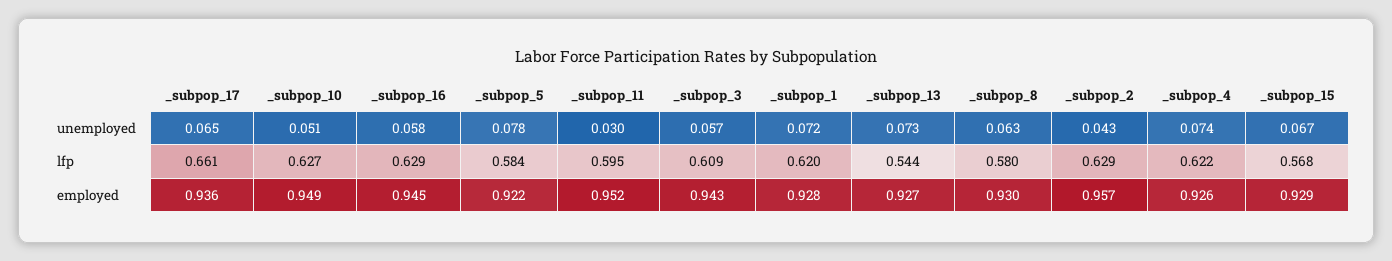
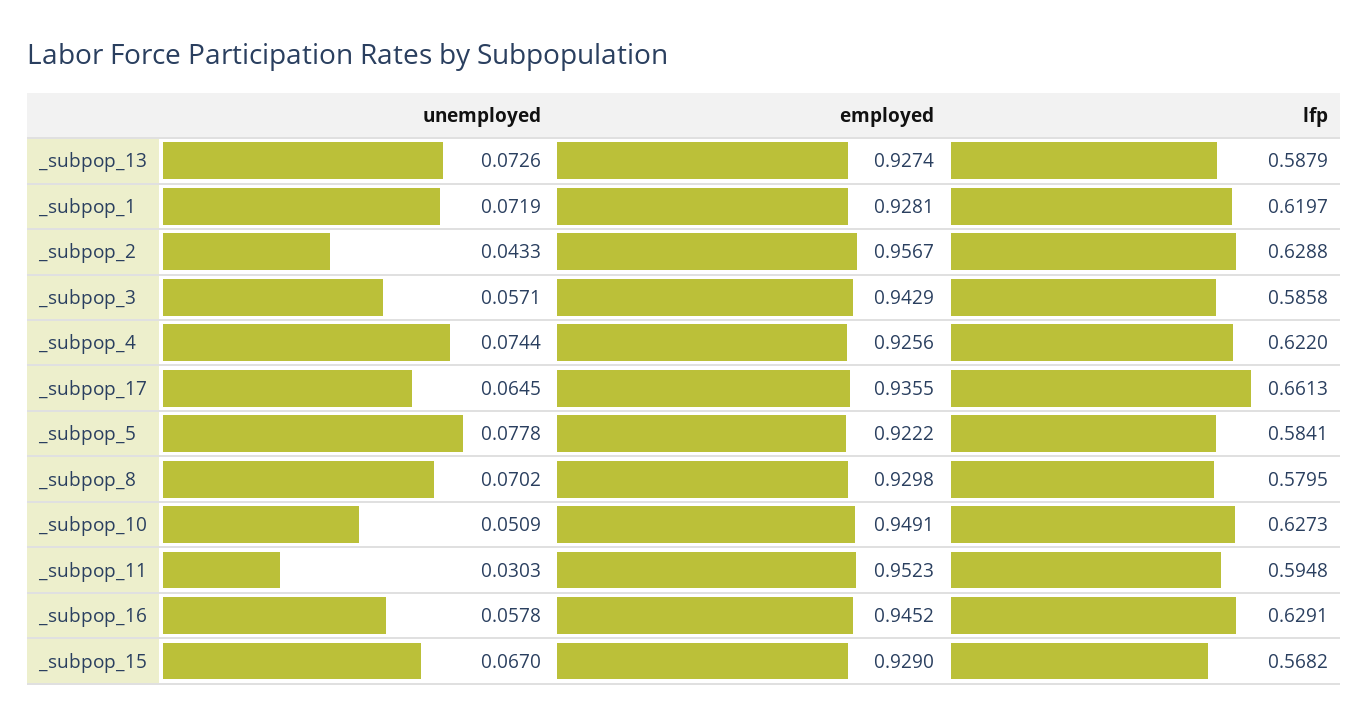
  {
    "_subpop_17": {
      "unemployed": 0.0645,
      "lfp": 0.6613,
      "employed": 0.9355
    },
    "_subpop_10": {
      "unemployed": 0.0509,
      "lfp": 0.6273,
      "employed": 0.9491
    },
    "_subpop_16": {
      "unemployed": 0.0578,
      "lfp": 0.6291,
      "employed": 0.9452
    },
    "_subpop_5": {
      "unemployed": 0.0778,
      "lfp": 0.5841,
      "employed": 0.9222
    },
    "_subpop_11": {
      "unemployed": 0.0303,
      "lfp": 0.5948,
      "employed": 0.9523
    },
    "_subpop_3": {
      "unemployed": 0.0571,
-     "lfp": 0.609,
+     "lfp": 0.5858,
      "employed": 0.9429
    },
    "_subpop_1": {
      "unemployed": 0.0719,
      "lfp": 0.6197,
      "employed": 0.9281
    },
    "_subpop_13": {
      "unemployed": 0.0726,
-     "lfp": 0.544,
+     "lfp": 0.5879,
      "employed": 0.9274
    },
    "_subpop_8": {
-     "unemployed": 0.063,
+     "unemployed": 0.0702,
      "lfp": 0.5795,
      "employed": 0.9298
    },
    "_subpop_2": {
      "unemployed": 0.0433,
      "lfp": 0.6288,
      "employed": 0.9567
    },
    "_subpop_4": {
      "unemployed": 0.0744,
      "lfp": 0.622,
      "employed": 0.9256
    },
    "_subpop_15": {
      "unemployed": 0.067,
      "lfp": 0.5682,
      "employed": 0.929
    }
  }

